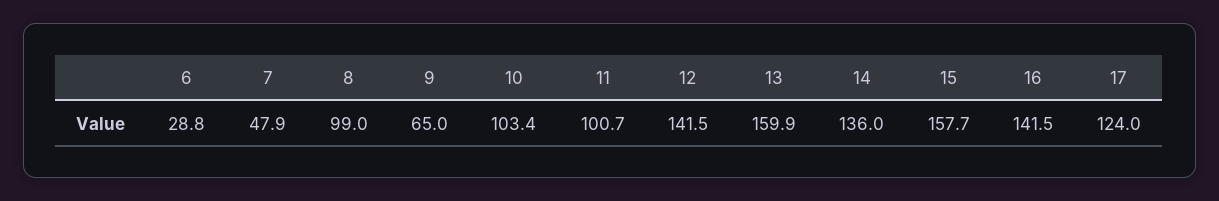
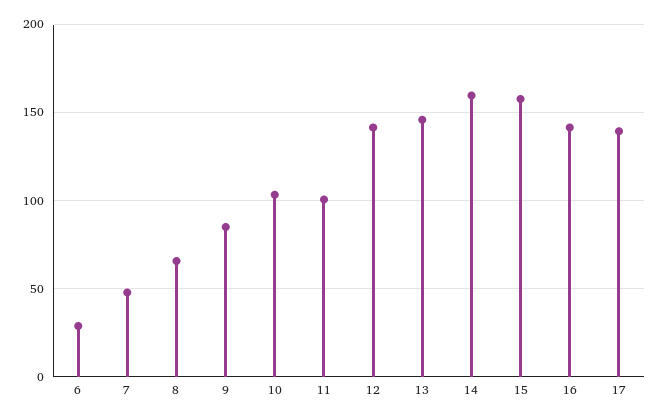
  {
    "6": 28.8,
    "7": 47.9,
-   "8": 99,
+   "8": 65,
-   "9": 65,
+   "9": 85,
    "10": 103.4,
    "11": 100.7,
    "12": 141.5,
-   "13": 159.9,
+   "13": 145,
-   "14": 136,
+   "14": 160,
    "15": 157.7,
    "16": 141.5,
-   "17": 124
+   "17": 140
  }

